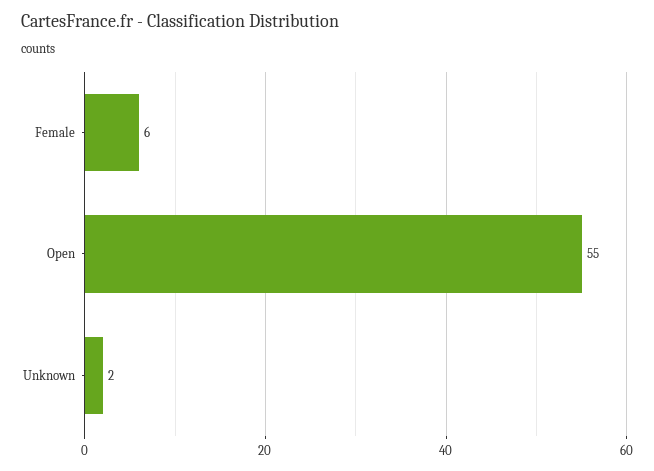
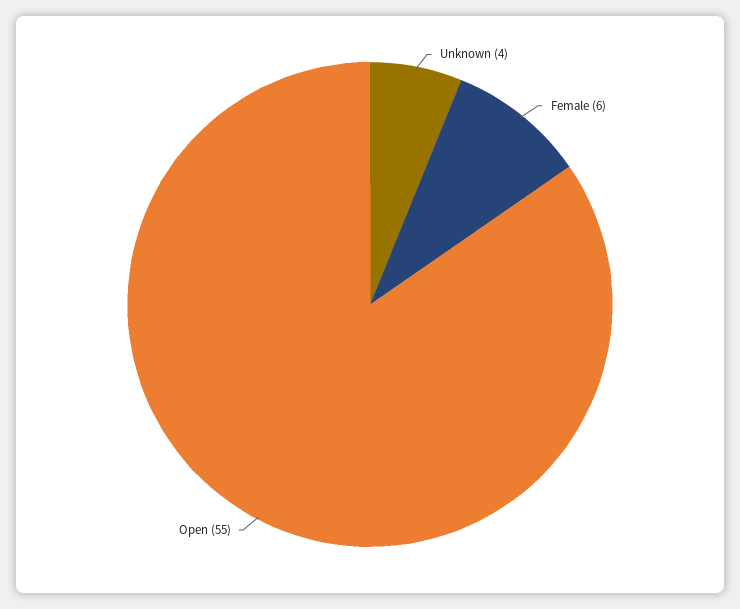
  {
    "Female": 6,
    "Open": 55,
-   "Unknown": 2
+   "Unknown": 4
  }

